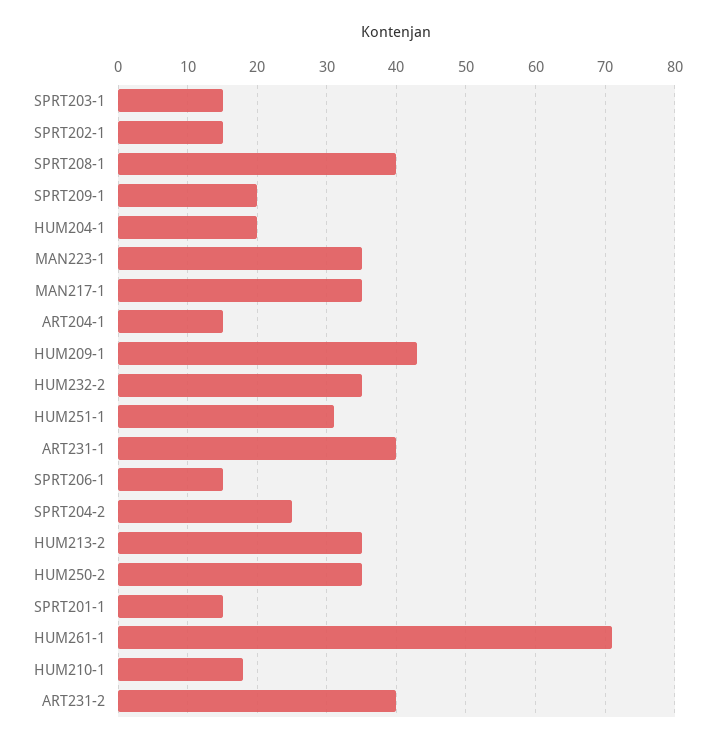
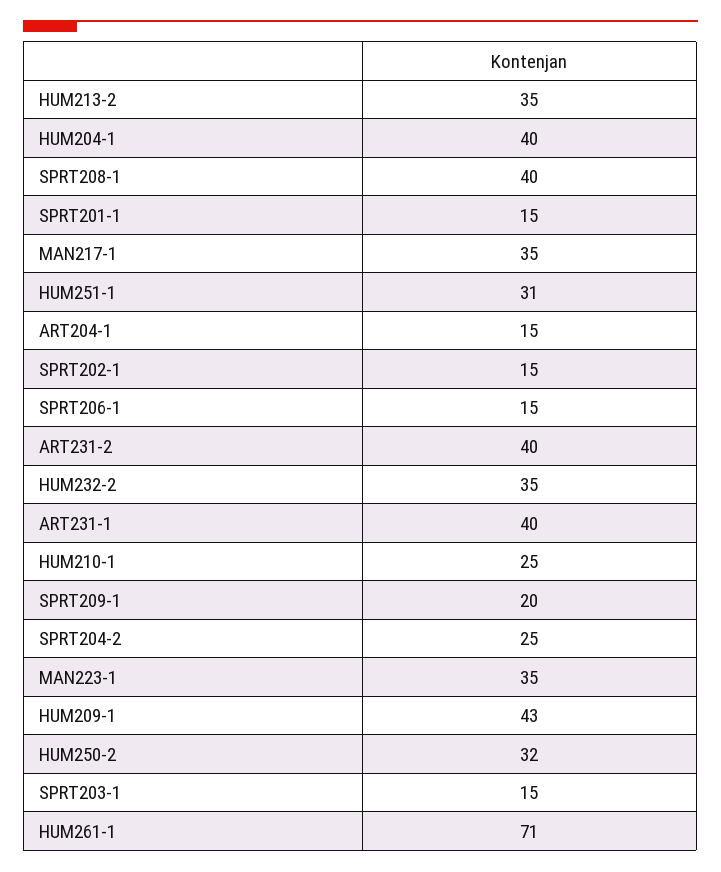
  {
    "SPRT203-1": 15,
    "SPRT202-1": 15,
    "SPRT208-1": 40,
    "SPRT209-1": 20,
-   "HUM204-1": 20,
+   "HUM204-1": 40,
    "MAN223-1": 35,
    "MAN217-1": 35,
    "ART204-1": 15,
    "HUM209-1": 43,
    "HUM232-2": 35,
    "HUM251-1": 31,
    "ART231-1": 40,
    "SPRT206-1": 15,
    "SPRT204-2": 25,
    "HUM213-2": 35,
-   "HUM250-2": 35,
+   "HUM250-2": 32,
    "SPRT201-1": 15,
    "HUM261-1": 71,
-   "HUM210-1": 18,
+   "HUM210-1": 25,
    "ART231-2": 40
  }

